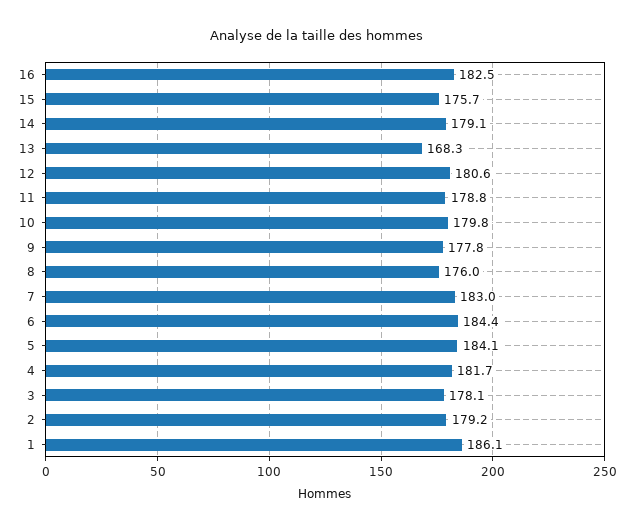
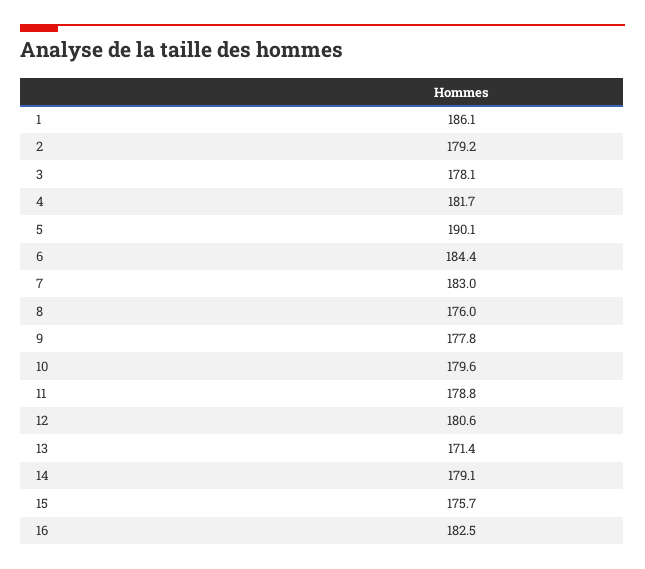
  {
    "16": 182.5,
    "15": 175.7,
    "14": 179.1,
-   "13": 168.3,
+   "13": 171.4,
    "12": 180.6,
    "11": 178.8,
-   "10": 179.8,
+   "10": 179.6,
    "9": 177.8,
    "8": 176,
    "7": 183,
    "6": 184.4,
-   "5": 184.1,
+   "5": 190.1,
    "4": 181.7,
    "3": 178.1,
    "2": 179.2,
    "1": 186.1
  }

